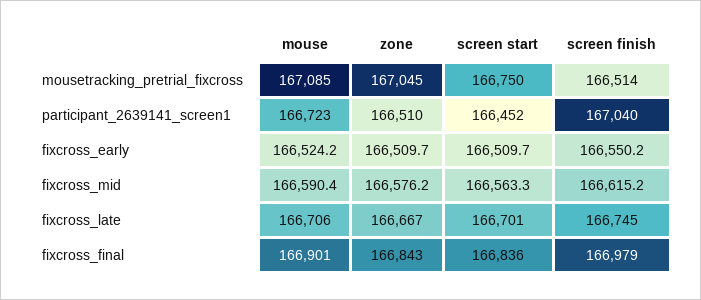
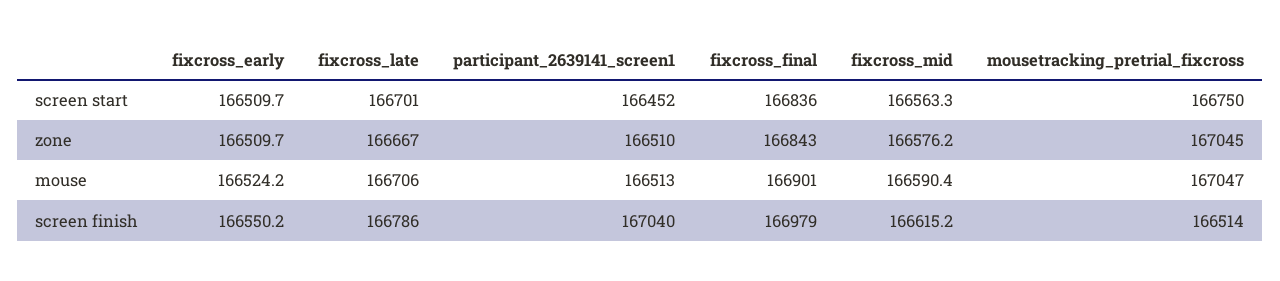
  {
    "mouse": {
-     "mousetracking_pretrial_fixcross": 167085,
+     "mousetracking_pretrial_fixcross": 167047,
-     "participant_2639141_screen1": 166723,
+     "participant_2639141_screen1": 166513,
      "fixcross_early": 166524.2,
      "fixcross_mid": 166590.4,
      "fixcross_late": 166706,
      "fixcross_final": 166901
    },
    "zone": {
      "mousetracking_pretrial_fixcross": 167045,
      "participant_2639141_screen1": 166510,
      "fixcross_early": 166509.7,
      "fixcross_mid": 166576.2,
      "fixcross_late": 166667,
      "fixcross_final": 166843
    },
    "screen start": {
      "mousetracking_pretrial_fixcross": 166750,
      "participant_2639141_screen1": 166452,
      "fixcross_early": 166509.7,
      "fixcross_mid": 166563.3,
      "fixcross_late": 166701,
      "fixcross_final": 166836
    },
    "screen finish": {
      "mousetracking_pretrial_fixcross": 166514,
      "participant_2639141_screen1": 167040,
      "fixcross_early": 166550.2,
      "fixcross_mid": 166615.2,
-     "fixcross_late": 166745,
+     "fixcross_late": 166786,
      "fixcross_final": 166979
    }
  }

